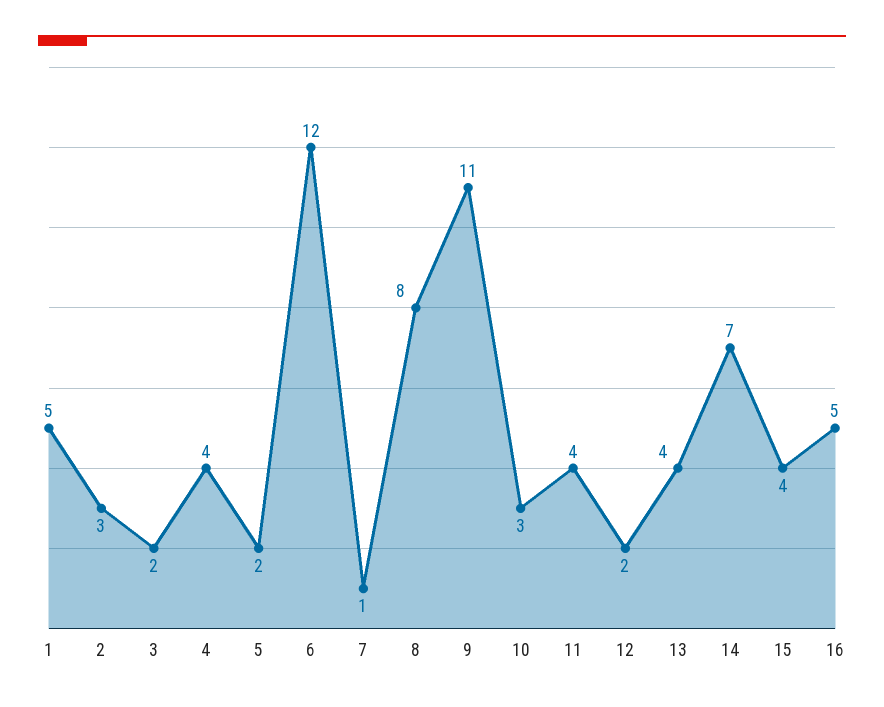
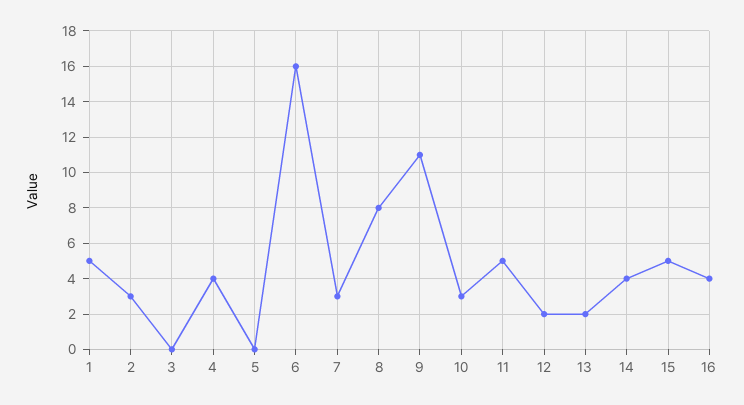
  {
    "1": 5,
    "2": 3,
-   "3": 2,
+   "3": 0,
    "4": 4,
-   "5": 2,
+   "5": 0,
-   "6": 12,
+   "6": 16,
-   "7": 1,
+   "7": 3,
    "8": 8,
    "9": 11,
    "10": 3,
-   "11": 4,
+   "11": 5,
    "12": 2,
-   "13": 4,
+   "13": 2,
-   "14": 7,
+   "14": 4,
-   "15": 4,
+   "15": 5,
-   "16": 5
+   "16": 4
  }

